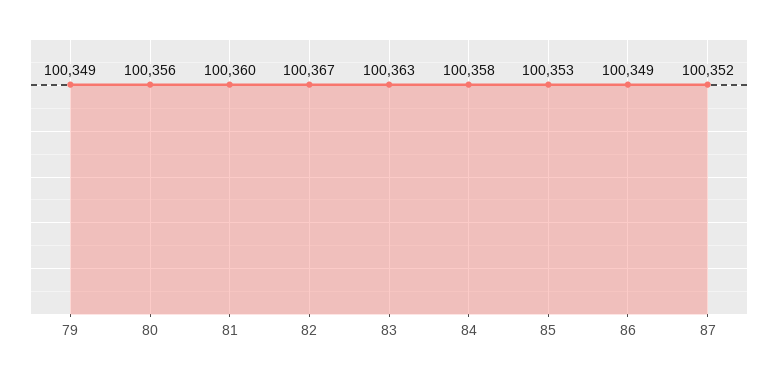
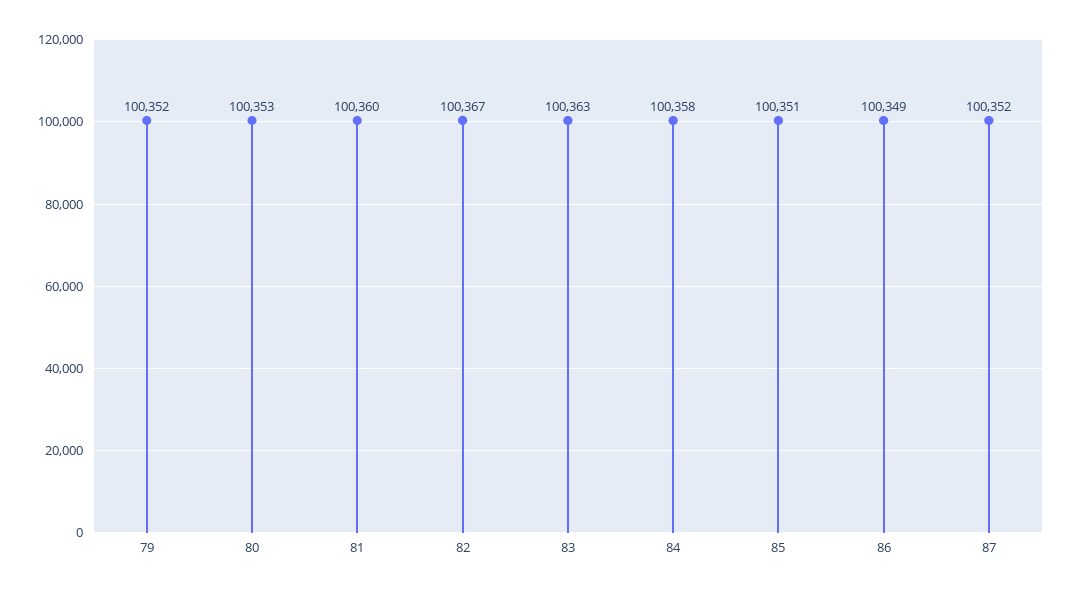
  {
-   "79": 100349,
+   "79": 100352,
-   "80": 100356,
+   "80": 100353,
    "81": 100360,
    "82": 100367,
    "83": 100363,
    "84": 100358,
-   "85": 100353,
+   "85": 100351,
    "86": 100349,
    "87": 100352
  }

